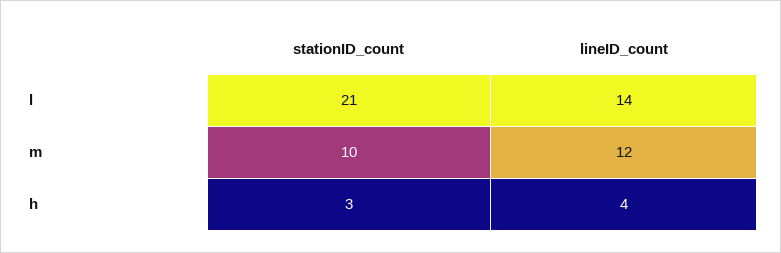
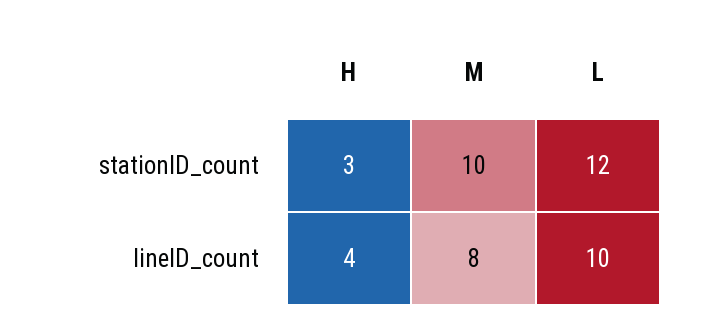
  {
    "stationID_count": {
-     "l": 21,
+     "l": 12,
      "m": 10,
      "h": 3
    },
    "lineID_count": {
-     "l": 14,
+     "l": 10,
-     "m": 12,
+     "m": 8,
      "h": 4
    }
  }

